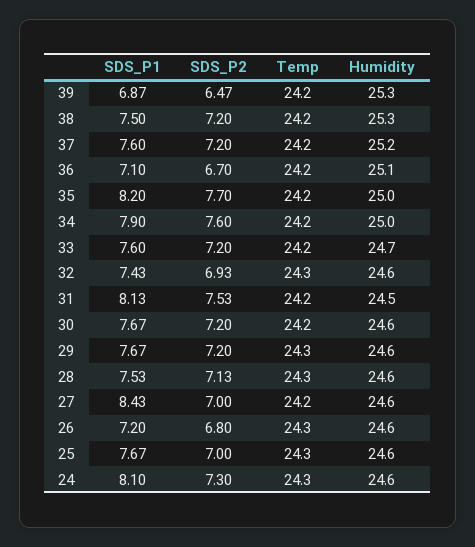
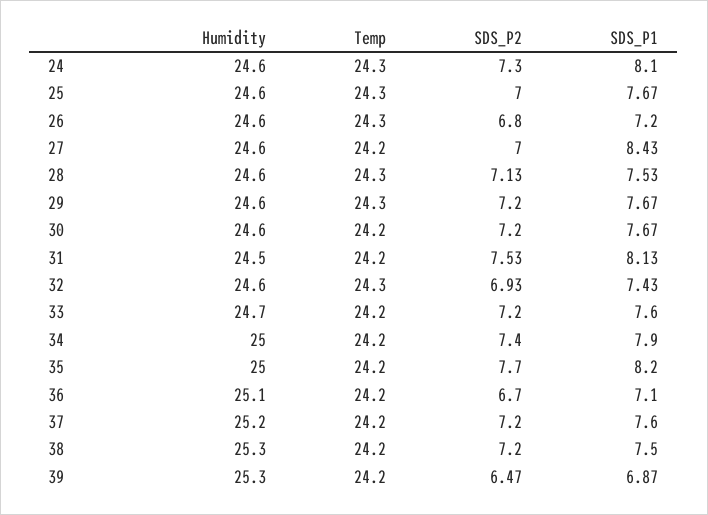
  {
    "SDS_P1": {
      "39": 6.87,
      "38": 7.5,
      "37": 7.6,
      "36": 7.1,
      "35": 8.2,
      "34": 7.9,
      "33": 7.6,
      "32": 7.43,
      "31": 8.13,
      "30": 7.67,
      "29": 7.67,
      "28": 7.53,
      "27": 8.43,
      "26": 7.2,
      "25": 7.67,
      "24": 8.1
    },
    "SDS_P2": {
      "39": 6.47,
      "38": 7.2,
      "37": 7.2,
      "36": 6.7,
      "35": 7.7,
-     "34": 7.6,
+     "34": 7.4,
      "33": 7.2,
      "32": 6.93,
      "31": 7.53,
      "30": 7.2,
      "29": 7.2,
      "28": 7.13,
      "27": 7,
      "26": 6.8,
      "25": 7,
      "24": 7.3
    },
    "Temp": {
      "39": 24.2,
      "38": 24.2,
      "37": 24.2,
      "36": 24.2,
      "35": 24.2,
      "34": 24.2,
      "33": 24.2,
      "32": 24.3,
      "31": 24.2,
      "30": 24.2,
      "29": 24.3,
      "28": 24.3,
      "27": 24.2,
      "26": 24.3,
      "25": 24.3,
      "24": 24.3
    },
    "Humidity": {
      "39": 25.3,
      "38": 25.3,
      "37": 25.2,
      "36": 25.1,
      "35": 25,
      "34": 25,
      "33": 24.7,
      "32": 24.6,
      "31": 24.5,
      "30": 24.6,
      "29": 24.6,
      "28": 24.6,
      "27": 24.6,
      "26": 24.6,
      "25": 24.6,
      "24": 24.6
    }
  }

